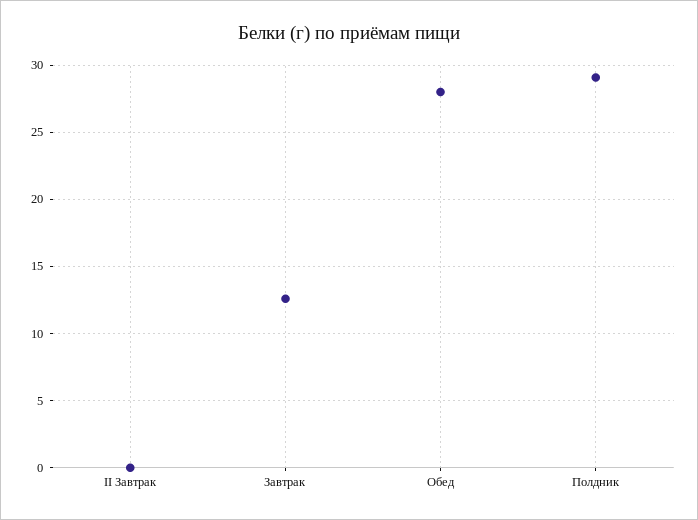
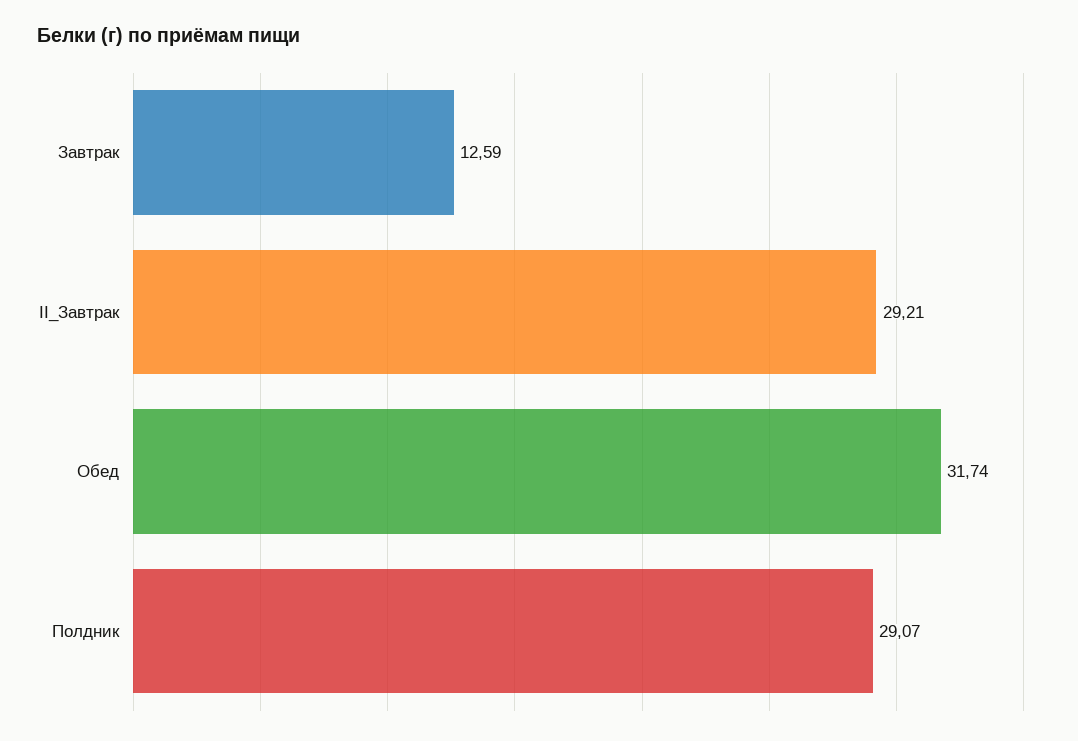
  {
-   "II Завтрак": 0,
+   "II Завтрак": 29.21,
    "Завтрак": 12.59,
-   "Обед": 28,
+   "Обед": 31.74,
    "Полдник": 29.07
  }

